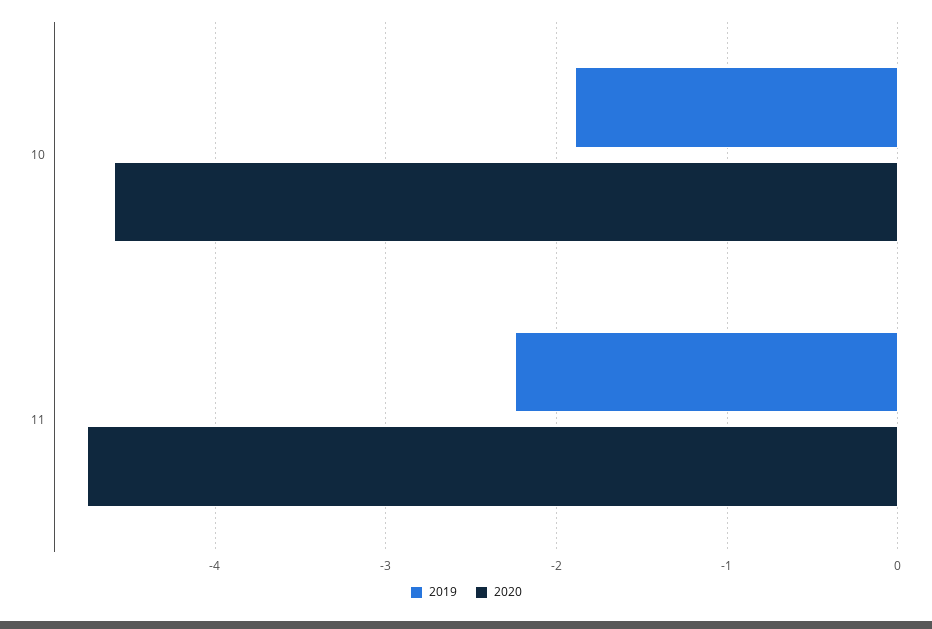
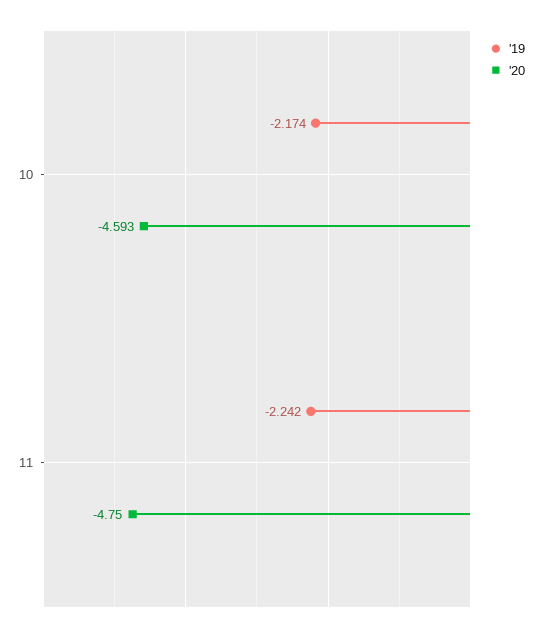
  {
    "2019": {
-     "10": -1.9,
+     "10": -2.174,
      "11": -2.242
    },
    "2020": {
      "10": -4.593,
      "11": -4.75
    }
  }

